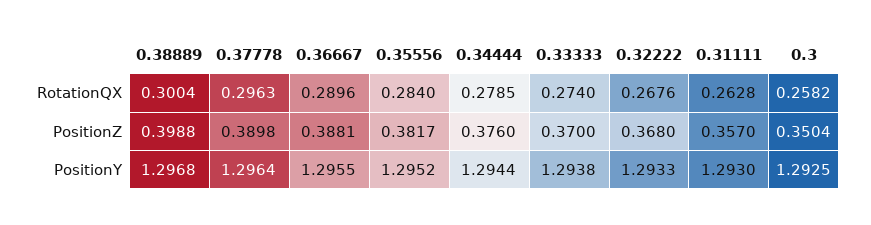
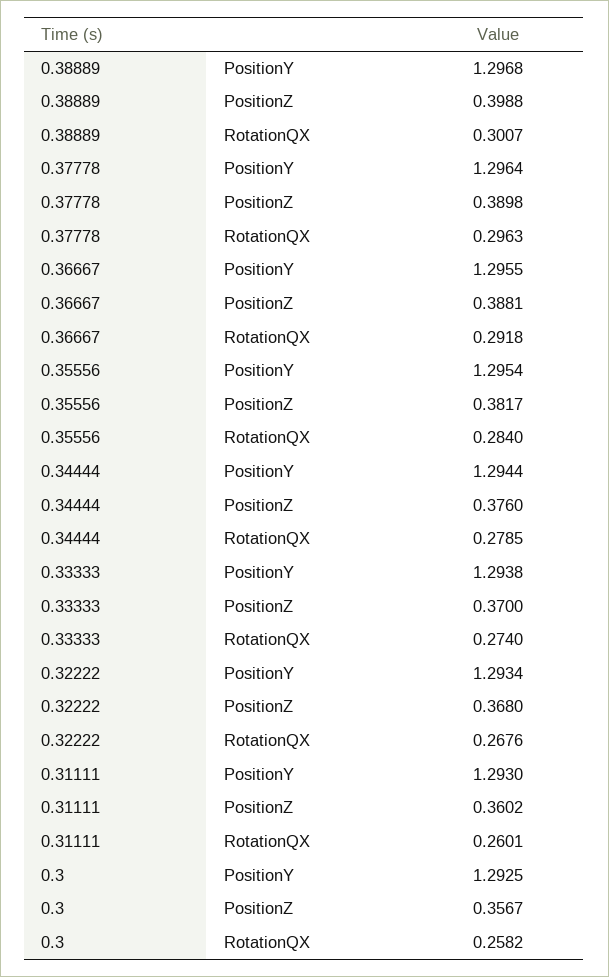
  {
    "0.38889": {
-     "RotationQX": 0.3004,
+     "RotationQX": 0.3007,
      "PositionZ": 0.3988,
      "PositionY": 1.2968
    },
    "0.37778": {
      "RotationQX": 0.2963,
      "PositionZ": 0.3898,
      "PositionY": 1.2964
    },
    "0.36667": {
-     "RotationQX": 0.2896,
+     "RotationQX": 0.2918,
      "PositionZ": 0.3881,
      "PositionY": 1.2955
    },
    "0.35556": {
      "RotationQX": 0.284,
      "PositionZ": 0.3817,
-     "PositionY": 1.2952
+     "PositionY": 1.2954
    },
    "0.34444": {
      "RotationQX": 0.2785,
      "PositionZ": 0.376,
      "PositionY": 1.2944
    },
    "0.33333": {
      "RotationQX": 0.274,
      "PositionZ": 0.37,
      "PositionY": 1.2938
    },
    "0.32222": {
      "RotationQX": 0.2676,
      "PositionZ": 0.368,
-     "PositionY": 1.2933
+     "PositionY": 1.2934
    },
    "0.31111": {
-     "RotationQX": 0.2628,
+     "RotationQX": 0.2601,
-     "PositionZ": 0.357,
+     "PositionZ": 0.3602,
      "PositionY": 1.293
    },
    "0.3": {
      "RotationQX": 0.2582,
-     "PositionZ": 0.3504,
+     "PositionZ": 0.3567,
      "PositionY": 1.2925
    }
  }

